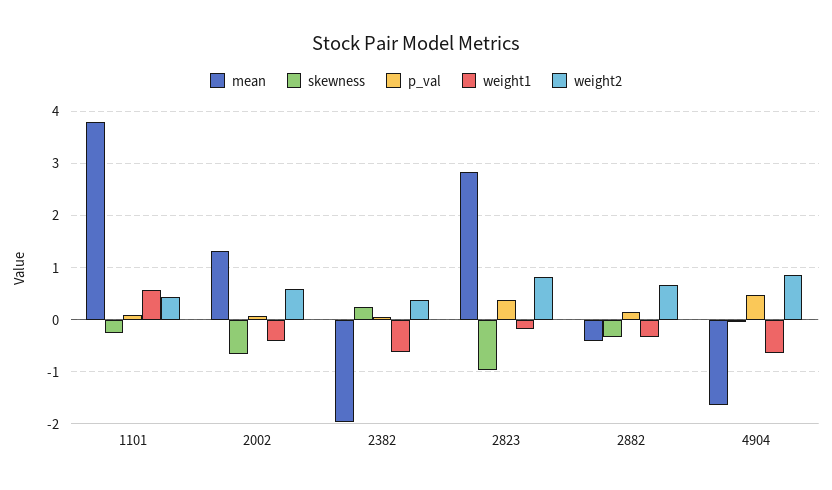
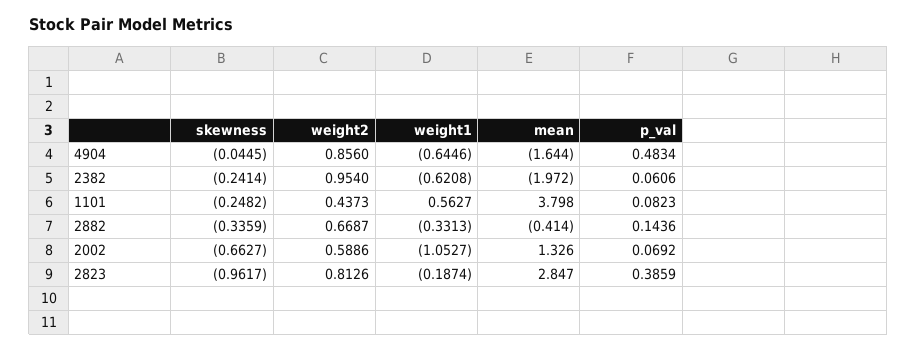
  {
    "mean": {
      "1101": 3.798,
      "2002": 1.326,
      "2382": -1.972,
      "2823": 2.847,
      "2882": -0.414,
      "4904": -1.644
    },
    "skewness": {
      "1101": -0.2482,
      "2002": -0.6627,
-     "2382": 0.2,
+     "2382": -0.2414,
      "2823": -0.9617,
      "2882": -0.3359,
      "4904": -0.0445
    },
    "p_val": {
      "1101": 0.0823,
      "2002": 0.0692,
      "2382": 0.0606,
      "2823": 0.3859,
      "2882": 0.1436,
      "4904": 0.4834
    },
    "weight1": {
      "1101": 0.5627,
-     "2002": -0.4,
+     "2002": -1.0527,
      "2382": -0.6208,
      "2823": -0.1874,
      "2882": -0.3313,
      "4904": -0.6446
    },
    "weight2": {
      "1101": 0.4373,
      "2002": 0.5886,
-     "2382": 0.4,
+     "2382": 0.954,
      "2823": 0.8126,
      "2882": 0.6687,
      "4904": 0.856
    }
  }

